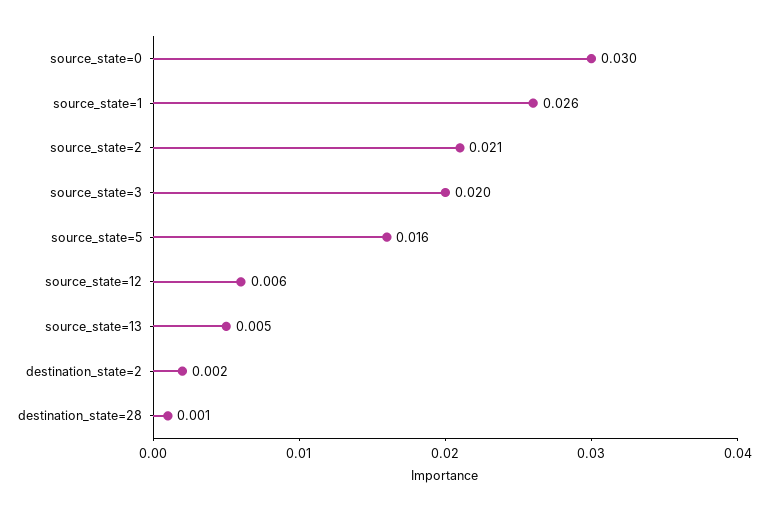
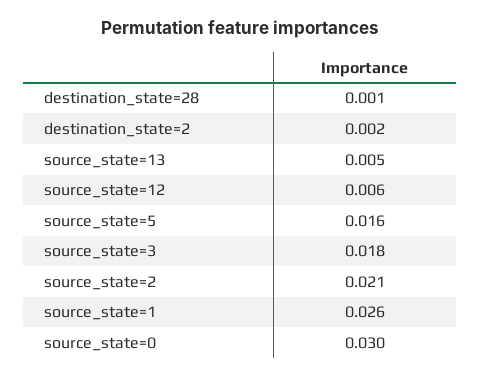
  {
    "source_state=0": 0.03,
    "source_state=1": 0.026,
    "source_state=2": 0.021,
-   "source_state=3": 0.02,
+   "source_state=3": 0.018,
    "source_state=5": 0.016,
    "source_state=12": 0.006,
    "source_state=13": 0.005,
    "destination_state=2": 0.002,
    "destination_state=28": 0.001
  }

